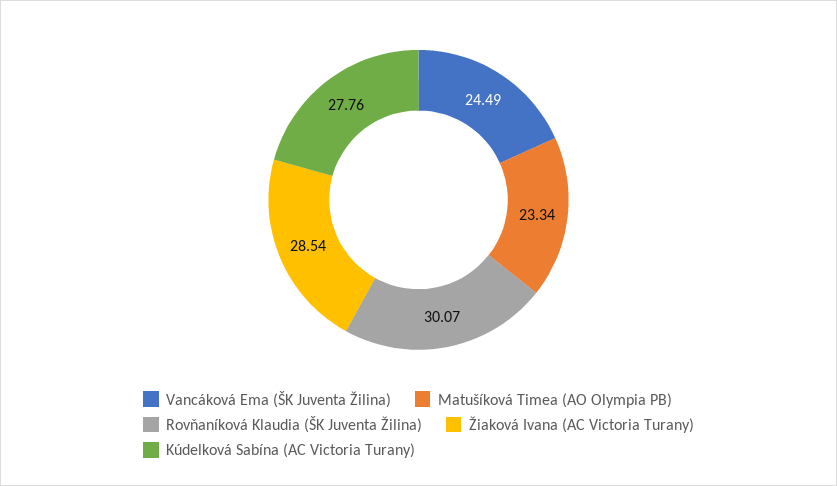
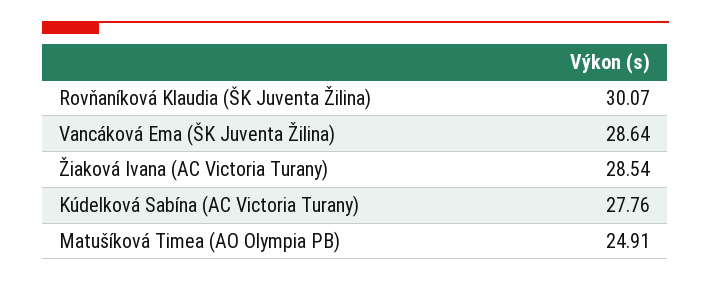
  {
-   "Vancáková Ema (ŠK Juventa Žilina)": 24.49,
+   "Vancáková Ema (ŠK Juventa Žilina)": 28.64,
-   "Matušíková Timea (AO Olympia PB)": 23.34,
+   "Matušíková Timea (AO Olympia PB)": 24.91,
    "Rovňaníková Klaudia (ŠK Juventa Žilina)": 30.07,
    "Žiaková Ivana (AC Victoria Turany)": 28.54,
    "Kúdelková Sabína (AC Victoria Turany)": 27.76
  }

